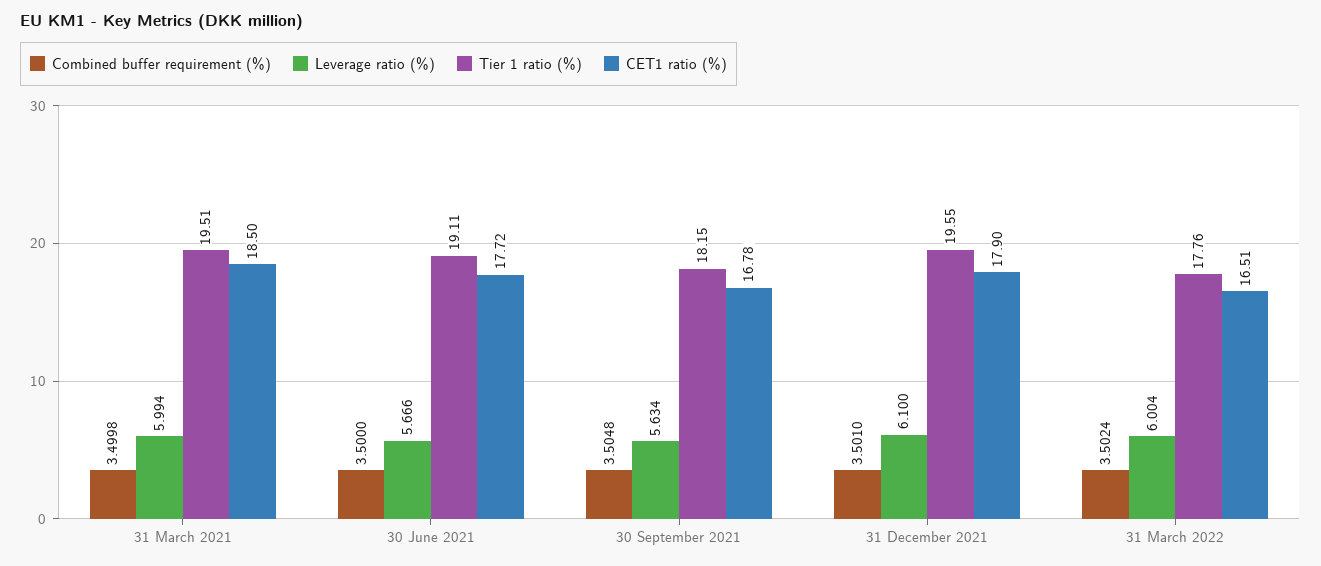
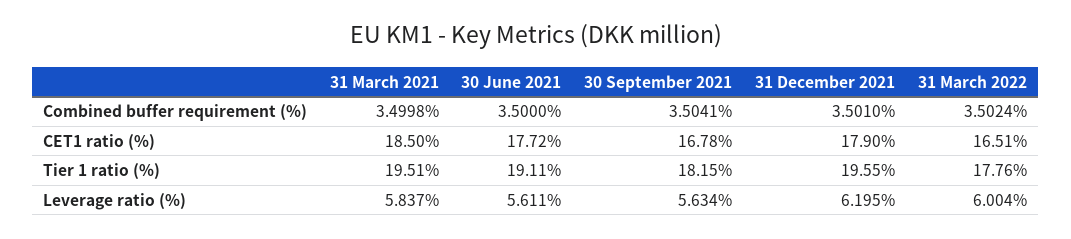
  {
    "Combined buffer requirement (%)": {
      "31 March 2021": 3.4998,
      "30 June 2021": 3.5,
-     "30 September 2021": 3.5048,
+     "30 September 2021": 3.5041,
      "31 December 2021": 3.501,
      "31 March 2022": 3.5024
    },
    "Leverage ratio (%)": {
-     "31 March 2021": 5.994,
+     "31 March 2021": 5.837,
-     "30 June 2021": 5.666,
+     "30 June 2021": 5.611,
      "30 September 2021": 5.634,
-     "31 December 2021": 6.1,
+     "31 December 2021": 6.195,
      "31 March 2022": 6.004
    },
    "Tier 1 ratio (%)": {
      "31 March 2021": 19.51,
      "30 June 2021": 19.11,
      "30 September 2021": 18.15,
      "31 December 2021": 19.55,
      "31 March 2022": 17.76
    },
    "CET1 ratio (%)": {
      "31 March 2021": 18.5,
      "30 June 2021": 17.72,
      "30 September 2021": 16.78,
      "31 December 2021": 17.9,
      "31 March 2022": 16.51
    }
  }

